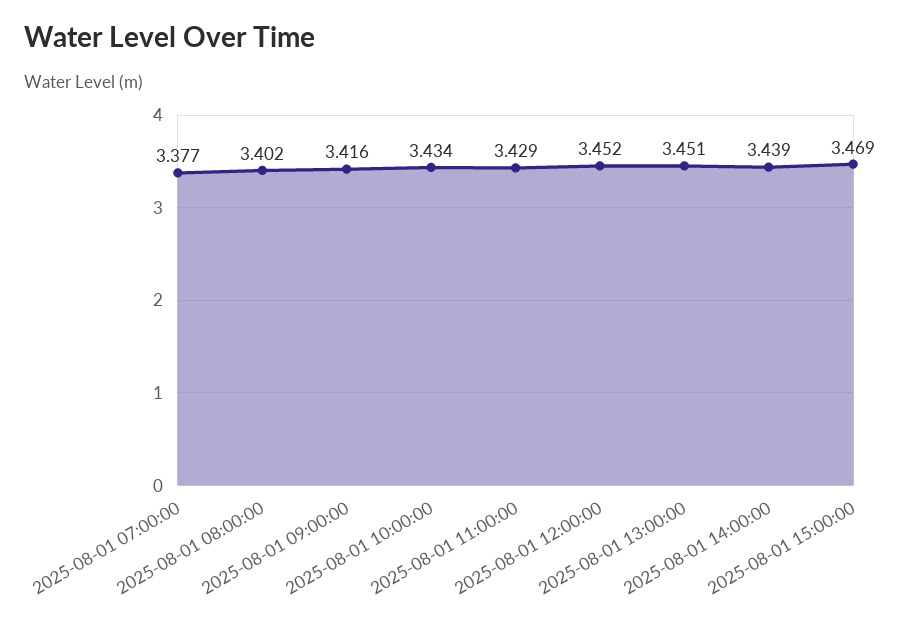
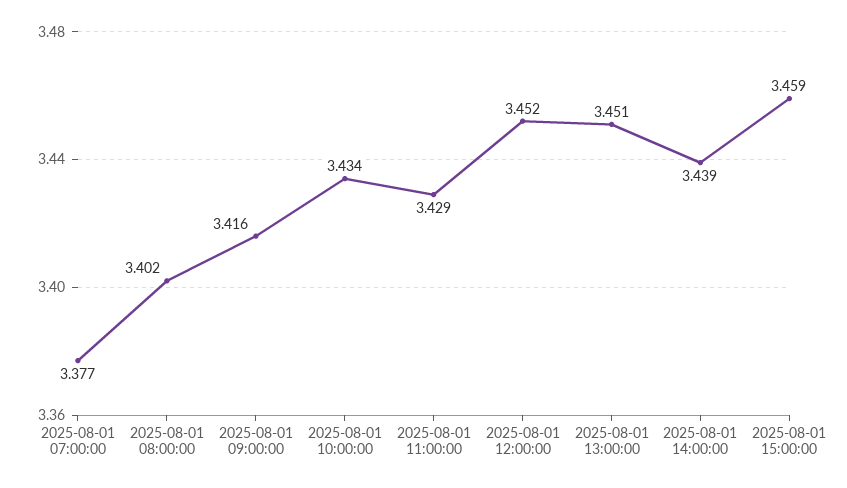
  {
    "2025-08-01 07:00:00": 3.377,
    "2025-08-01 08:00:00": 3.402,
    "2025-08-01 09:00:00": 3.416,
    "2025-08-01 10:00:00": 3.434,
    "2025-08-01 11:00:00": 3.429,
    "2025-08-01 12:00:00": 3.452,
    "2025-08-01 13:00:00": 3.451,
    "2025-08-01 14:00:00": 3.439,
-   "2025-08-01 15:00:00": 3.469
+   "2025-08-01 15:00:00": 3.459
  }

